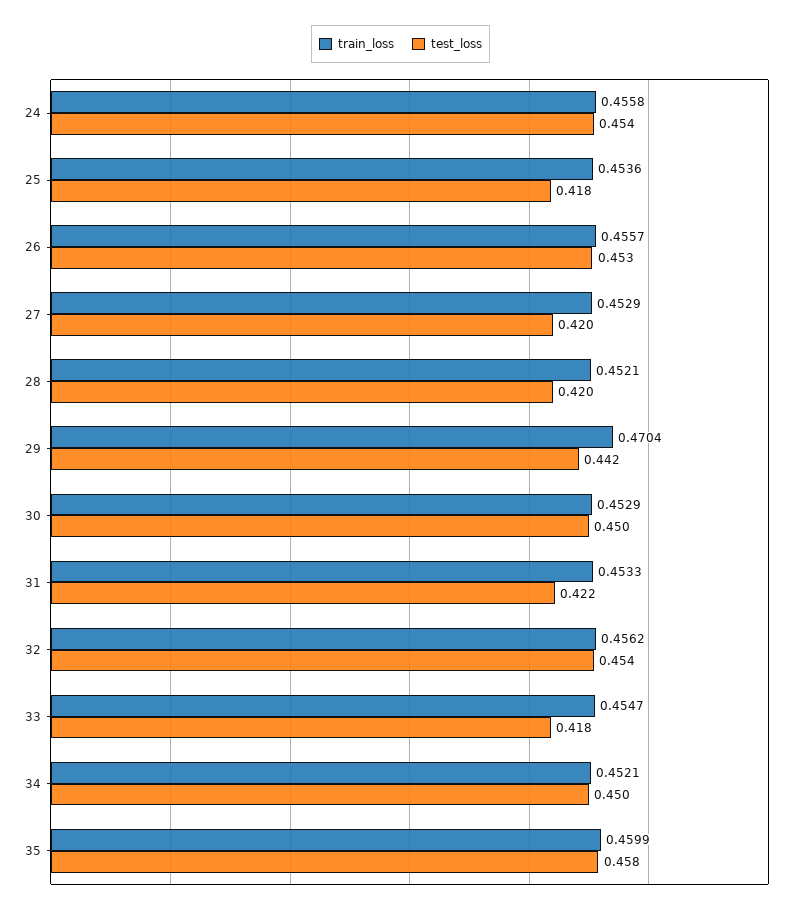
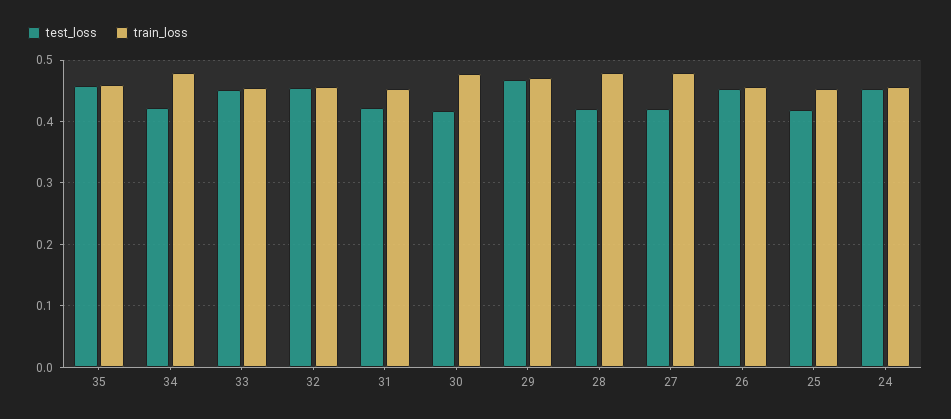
  {
    "train_loss": {
      "24": 0.4558,
      "25": 0.4536,
      "26": 0.4557,
-     "27": 0.4529,
+     "27": 0.48,
-     "28": 0.4521,
+     "28": 0.48,
      "29": 0.4704,
-     "30": 0.4529,
+     "30": 0.48,
      "31": 0.4533,
      "32": 0.4562,
      "33": 0.4547,
-     "34": 0.4521,
+     "34": 0.48,
      "35": 0.4599
    },
    "test_loss": {
      "24": 0.454,
      "25": 0.418,
      "26": 0.453,
      "27": 0.42,
      "28": 0.42,
-     "29": 0.442,
+     "29": 0.47,
-     "30": 0.45,
+     "30": 0.42,
      "31": 0.422,
      "32": 0.454,
-     "33": 0.418,
+     "33": 0.45,
-     "34": 0.45,
+     "34": 0.42,
      "35": 0.458
    }
  }

